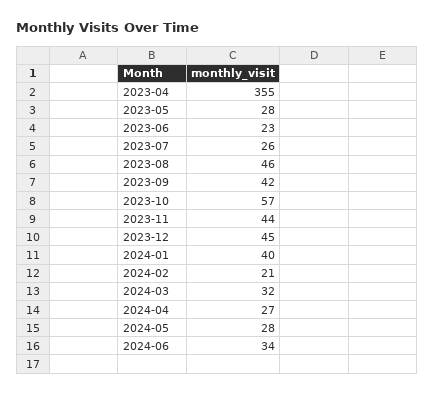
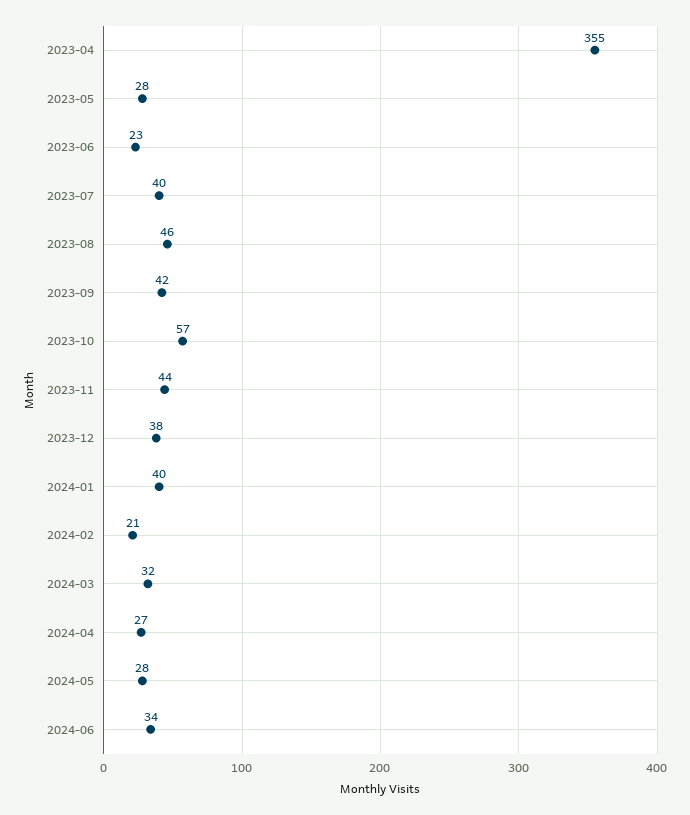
  {
    "2023-04": 355,
    "2023-05": 28,
    "2023-06": 23,
-   "2023-07": 26,
+   "2023-07": 40,
    "2023-08": 46,
    "2023-09": 42,
    "2023-10": 57,
    "2023-11": 44,
-   "2023-12": 45,
+   "2023-12": 38,
    "2024-01": 40,
    "2024-02": 21,
    "2024-03": 32,
    "2024-04": 27,
    "2024-05": 28,
    "2024-06": 34
  }

